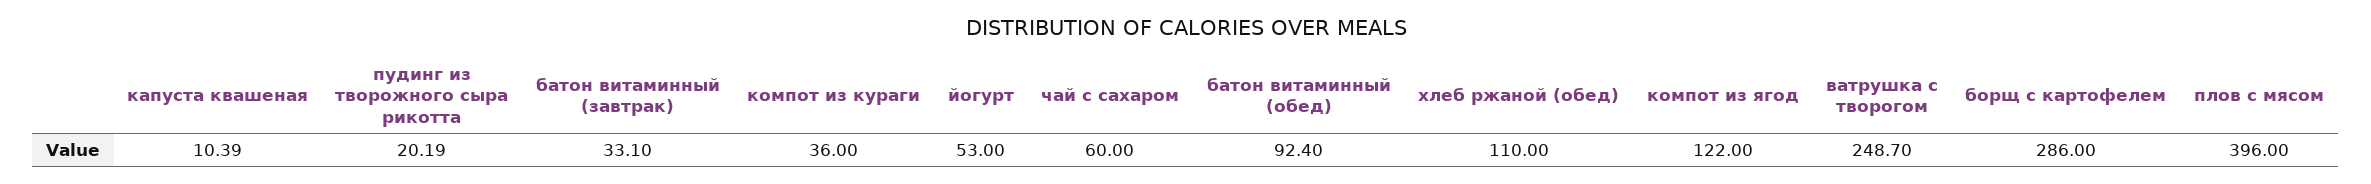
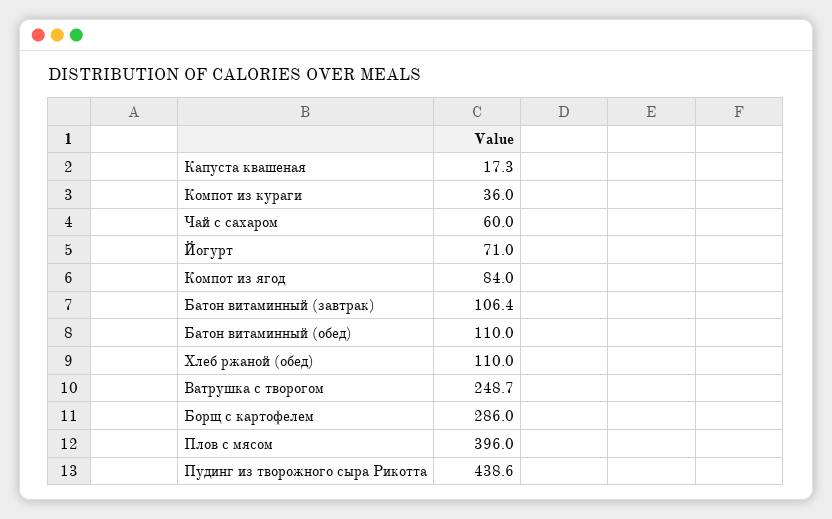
  {
-   "капуста квашеная": 10.39,
+   "капуста квашеная": 17.3,
-   "пудинг из творожного сыра рикотта": 20.19,
+   "пудинг из творожного сыра рикотта": 438.6,
-   "батон витаминный (завтрак)": 33.1,
+   "батон витаминный (завтрак)": 106.4,
    "компот из кураги": 36,
-   "йогурт": 53,
+   "йогурт": 71,
    "чай с сахаром": 60,
-   "батон витаминный (обед)": 92.4,
+   "батон витаминный (обед)": 110,
    "хлеб ржаной (обед)": 110,
-   "компот из ягод": 122,
+   "компот из ягод": 84,
    "ватрушка с творогом": 248.7,
    "борщ с картофелем": 286,
    "плов с мясом": 396
  }

